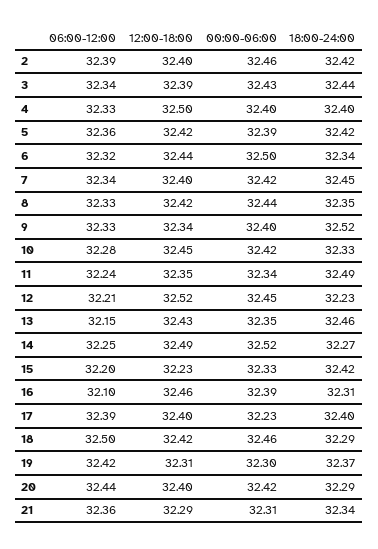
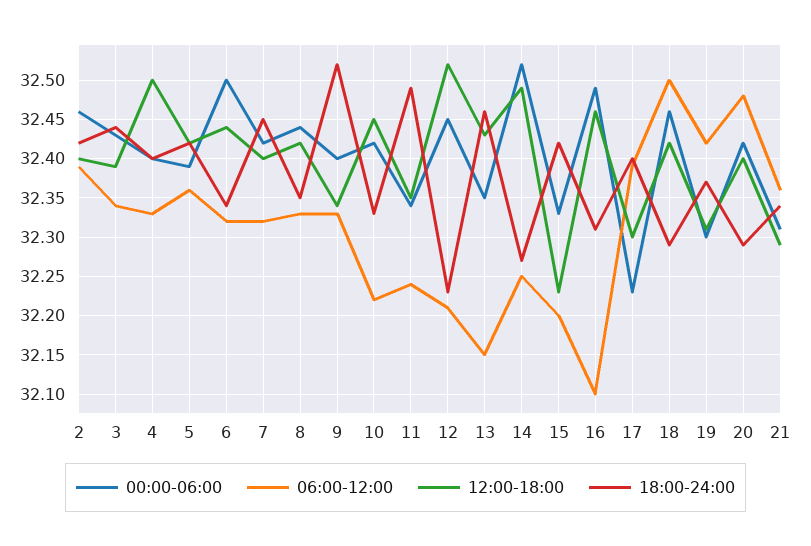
  {
    "06:00-12:00": {
      "2": 32.39,
      "3": 32.34,
      "4": 32.33,
      "5": 32.36,
      "6": 32.32,
-     "7": 32.34,
+     "7": 32.32,
      "8": 32.33,
      "9": 32.33,
-     "10": 32.28,
+     "10": 32.22,
      "11": 32.24,
      "12": 32.21,
      "13": 32.15,
      "14": 32.25,
      "15": 32.2,
      "16": 32.1,
      "17": 32.39,
      "18": 32.5,
      "19": 32.42,
-     "20": 32.44,
+     "20": 32.48,
      "21": 32.36
    },
    "12:00-18:00": {
      "2": 32.4,
      "3": 32.39,
      "4": 32.5,
      "5": 32.42,
      "6": 32.44,
      "7": 32.4,
      "8": 32.42,
      "9": 32.34,
      "10": 32.45,
      "11": 32.35,
      "12": 32.52,
      "13": 32.43,
      "14": 32.49,
      "15": 32.23,
      "16": 32.46,
-     "17": 32.4,
+     "17": 32.3,
      "18": 32.42,
      "19": 32.31,
      "20": 32.4,
      "21": 32.29
    },
    "00:00-06:00": {
      "2": 32.46,
      "3": 32.43,
      "4": 32.4,
      "5": 32.39,
      "6": 32.5,
      "7": 32.42,
      "8": 32.44,
      "9": 32.4,
      "10": 32.42,
      "11": 32.34,
      "12": 32.45,
      "13": 32.35,
      "14": 32.52,
      "15": 32.33,
-     "16": 32.39,
+     "16": 32.49,
      "17": 32.23,
      "18": 32.46,
      "19": 32.3,
      "20": 32.42,
      "21": 32.31
    },
    "18:00-24:00": {
      "2": 32.42,
      "3": 32.44,
      "4": 32.4,
      "5": 32.42,
      "6": 32.34,
      "7": 32.45,
      "8": 32.35,
      "9": 32.52,
      "10": 32.33,
      "11": 32.49,
      "12": 32.23,
      "13": 32.46,
      "14": 32.27,
      "15": 32.42,
      "16": 32.31,
      "17": 32.4,
      "18": 32.29,
      "19": 32.37,
      "20": 32.29,
      "21": 32.34
    }
  }

